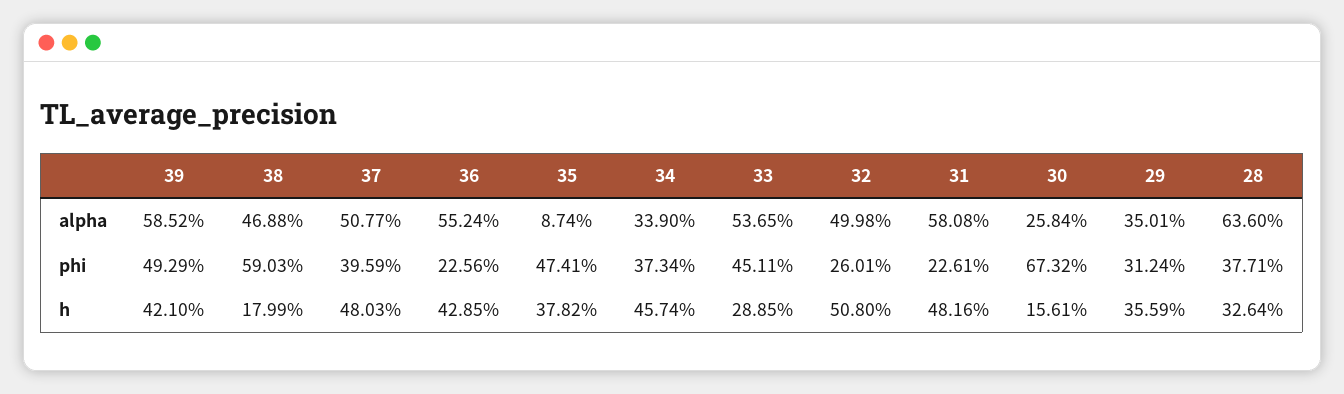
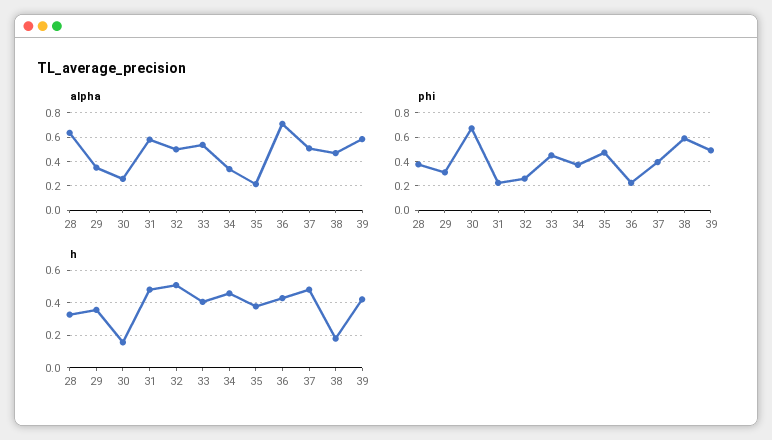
  {
    "alpha": {
      "39": 0.5852,
      "38": 0.4688,
      "37": 0.5077,
-     "36": 0.5524,
+     "36": 0.7,
-     "35": 0.0874,
+     "35": 0.2,
      "34": 0.339,
      "33": 0.5365,
      "32": 0.4998,
      "31": 0.5808,
      "30": 0.2584,
      "29": 0.3501,
      "28": 0.636
    },
    "phi": {
      "39": 0.4929,
      "38": 0.5903,
      "37": 0.3959,
      "36": 0.2256,
      "35": 0.4741,
      "34": 0.3734,
      "33": 0.4511,
      "32": 0.2601,
      "31": 0.2261,
      "30": 0.6732,
      "29": 0.3124,
      "28": 0.3771
    },
    "h": {
      "39": 0.421,
      "38": 0.1799,
      "37": 0.4803,
      "36": 0.4285,
      "35": 0.3782,
      "34": 0.4574,
-     "33": 0.2885,
+     "33": 0.4,
      "32": 0.508,
      "31": 0.4816,
      "30": 0.1561,
      "29": 0.3559,
      "28": 0.3264
    }
  }

